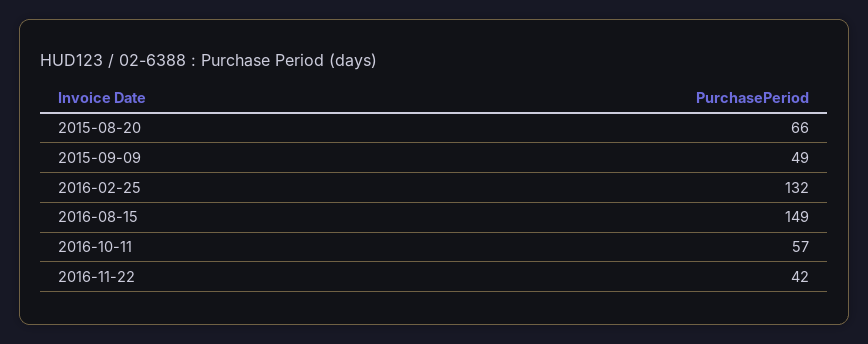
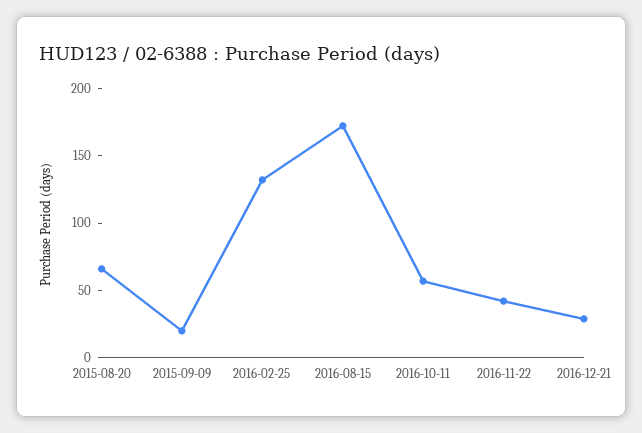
  {
    "2015-08-20": 66,
-   "2015-09-09": 49,
+   "2015-09-09": 20,
    "2016-02-25": 132,
-   "2016-08-15": 149,
+   "2016-08-15": 170,
    "2016-10-11": 57,
-   "2016-11-22": 42
+   "2016-11-22": 42,
+   "2016-12-21": 30
  }

